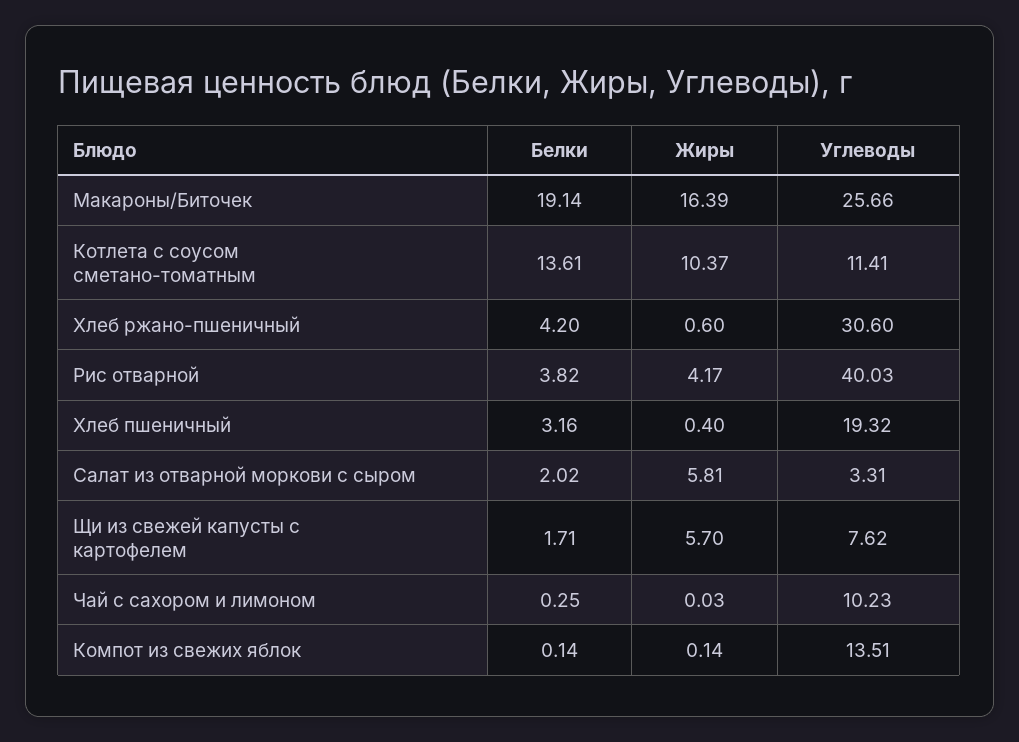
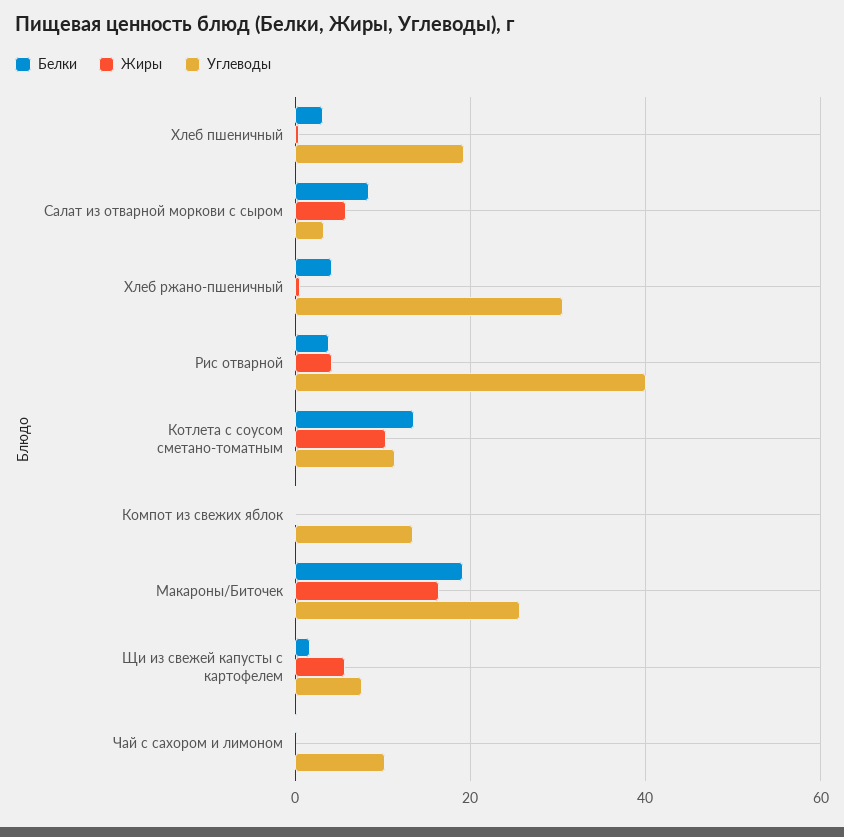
  {
    "Белки": {
      "Макароны/Биточек": 19.14,
      "Котлета с соусом сметано-томатным": 13.61,
      "Хлеб ржано-пшеничный": 4.2,
      "Рис отварной": 3.82,
      "Хлеб пшеничный": 3.16,
-     "Салат из отварной моркови с сыром": 2.02,
+     "Салат из отварной моркови с сыром": 8,
      "Щи из свежей капусты с картофелем": 1.71,
      "Чай с сахором и лимоном": 0.25,
      "Компот из свежих яблок": 0.14
    },
    "Жиры": {
      "Макароны/Биточек": 16.39,
      "Котлета с соусом сметано-томатным": 10.37,
      "Хлеб ржано-пшеничный": 0.6,
      "Рис отварной": 4.17,
      "Хлеб пшеничный": 0.4,
      "Салат из отварной моркови с сыром": 5.81,
      "Щи из свежей капусты с картофелем": 5.7,
      "Чай с сахором и лимоном": 0.03,
      "Компот из свежих яблок": 0.14
    },
    "Углеводы": {
      "Макароны/Биточек": 25.66,
      "Котлета с соусом сметано-томатным": 11.41,
      "Хлеб ржано-пшеничный": 30.6,
      "Рис отварной": 40.03,
      "Хлеб пшеничный": 19.32,
      "Салат из отварной моркови с сыром": 3.31,
      "Щи из свежей капусты с картофелем": 7.62,
      "Чай с сахором и лимоном": 10.23,
      "Компот из свежих яблок": 13.51
    }
  }

